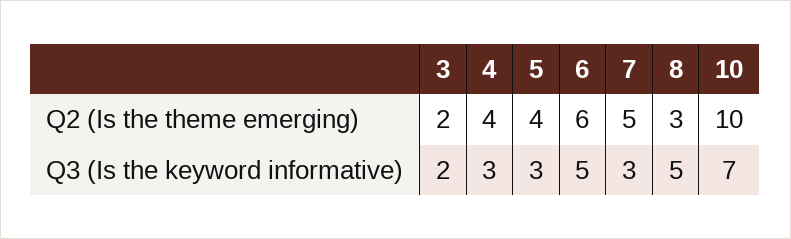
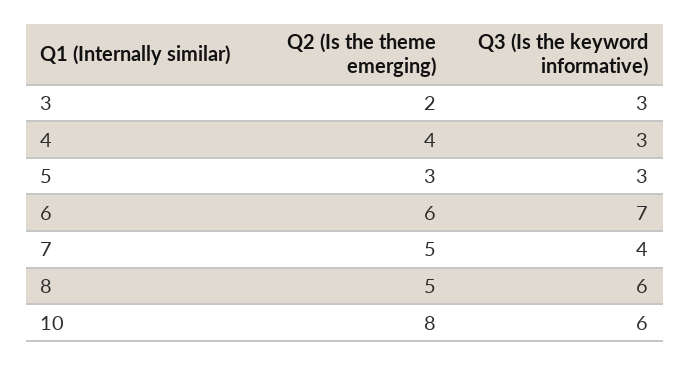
  {
    "3": {
      "Q2 (Is the theme emerging)": 2,
-     "Q3 (Is the keyword informative)": 2
+     "Q3 (Is the keyword informative)": 3
    },
    "4": {
      "Q2 (Is the theme emerging)": 4,
      "Q3 (Is the keyword informative)": 3
    },
    "5": {
-     "Q2 (Is the theme emerging)": 4,
+     "Q2 (Is the theme emerging)": 3,
      "Q3 (Is the keyword informative)": 3
    },
    "6": {
      "Q2 (Is the theme emerging)": 6,
-     "Q3 (Is the keyword informative)": 5
+     "Q3 (Is the keyword informative)": 7
    },
    "7": {
      "Q2 (Is the theme emerging)": 5,
-     "Q3 (Is the keyword informative)": 3
+     "Q3 (Is the keyword informative)": 4
    },
    "8": {
-     "Q2 (Is the theme emerging)": 3,
+     "Q2 (Is the theme emerging)": 5,
-     "Q3 (Is the keyword informative)": 5
+     "Q3 (Is the keyword informative)": 6
    },
    "10": {
-     "Q2 (Is the theme emerging)": 10,
+     "Q2 (Is the theme emerging)": 8,
-     "Q3 (Is the keyword informative)": 7
+     "Q3 (Is the keyword informative)": 6
    }
  }

